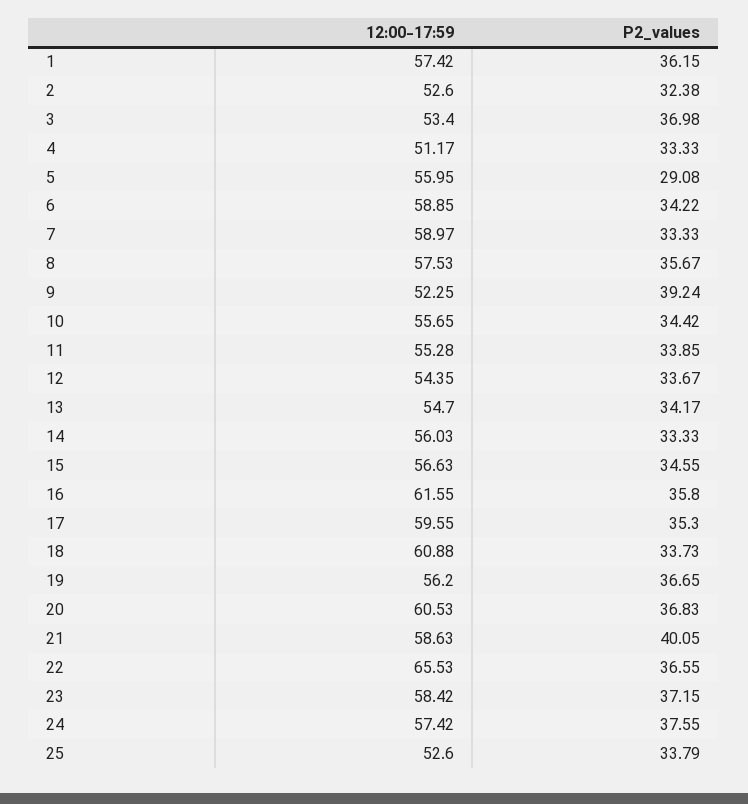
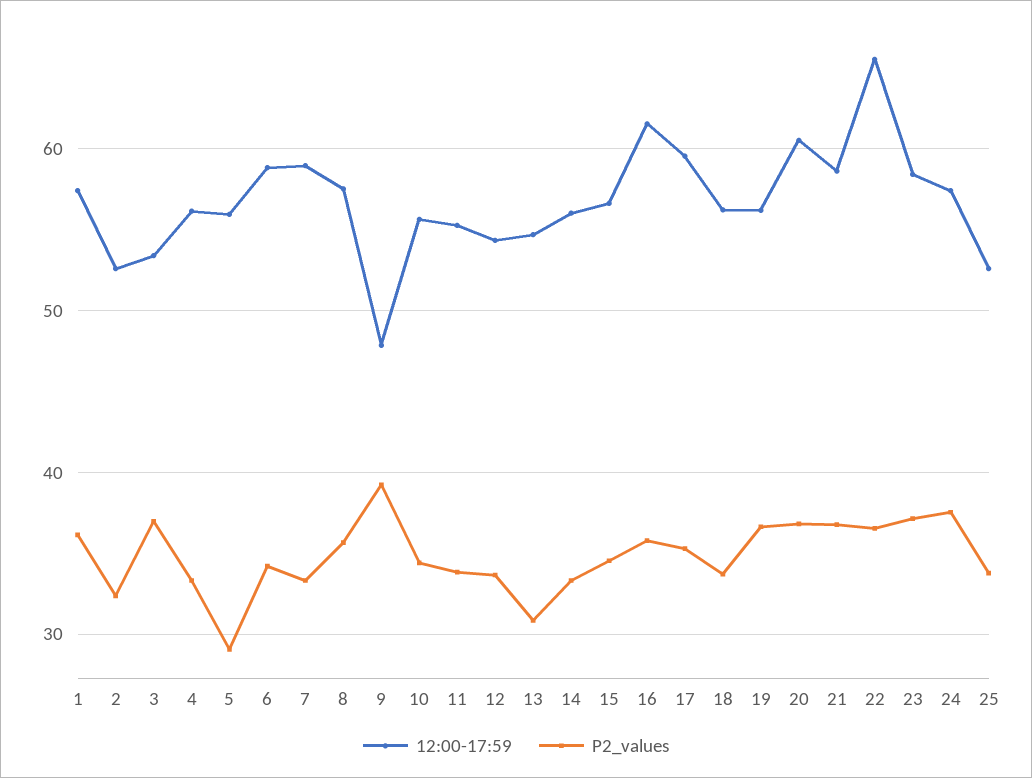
  {
    "12:00-17:59": {
      "1": 57.42,
      "2": 52.6,
      "3": 53.4,
-     "4": 51.17,
+     "4": 56,
      "5": 55.95,
      "6": 58.85,
      "7": 58.97,
      "8": 57.53,
-     "9": 52.25,
+     "9": 48,
      "10": 55.65,
      "11": 55.28,
      "12": 54.35,
      "13": 54.7,
      "14": 56.03,
      "15": 56.63,
      "16": 61.55,
      "17": 59.55,
-     "18": 60.88,
+     "18": 56,
      "19": 56.2,
      "20": 60.53,
      "21": 58.63,
      "22": 65.53,
      "23": 58.42,
      "24": 57.42,
      "25": 52.6
    },
    "P2_values": {
      "1": 36.15,
      "2": 32.38,
      "3": 36.98,
      "4": 33.33,
      "5": 29.08,
      "6": 34.22,
      "7": 33.33,
      "8": 35.67,
      "9": 39.24,
      "10": 34.42,
      "11": 33.85,
      "12": 33.67,
-     "13": 34.17,
+     "13": 31,
      "14": 33.33,
      "15": 34.55,
      "16": 35.8,
      "17": 35.3,
      "18": 33.73,
      "19": 36.65,
      "20": 36.83,
-     "21": 40.05,
+     "21": 37,
      "22": 36.55,
      "23": 37.15,
      "24": 37.55,
      "25": 33.79
    }
  }

